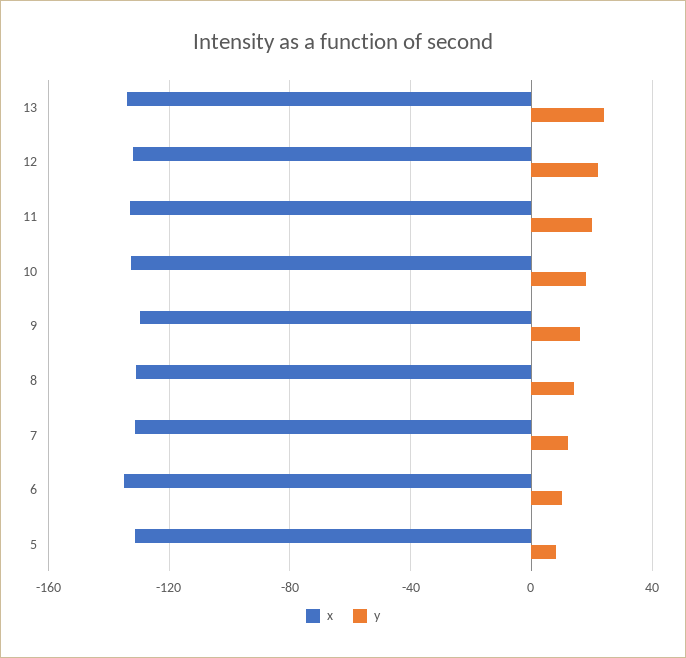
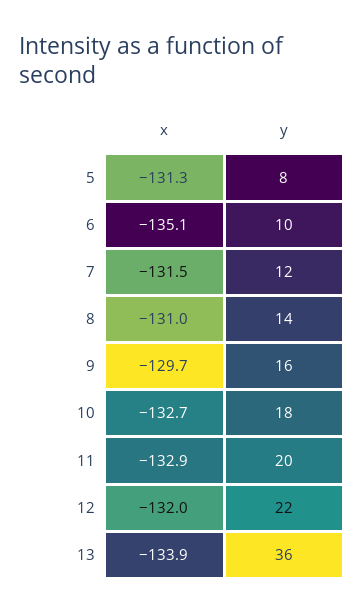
  {
    "x": {
      "13": -133.9,
      "12": -132,
      "11": -132.9,
      "10": -132.7,
      "9": -129.7,
      "8": -131,
      "7": -131.5,
      "6": -135.1,
      "5": -131.3
    },
    "y": {
-     "13": 25,
+     "13": 36,
      "12": 22,
      "11": 20,
      "10": 18,
      "9": 16,
      "8": 14,
      "7": 12,
      "6": 10,
      "5": 8
    }
  }

